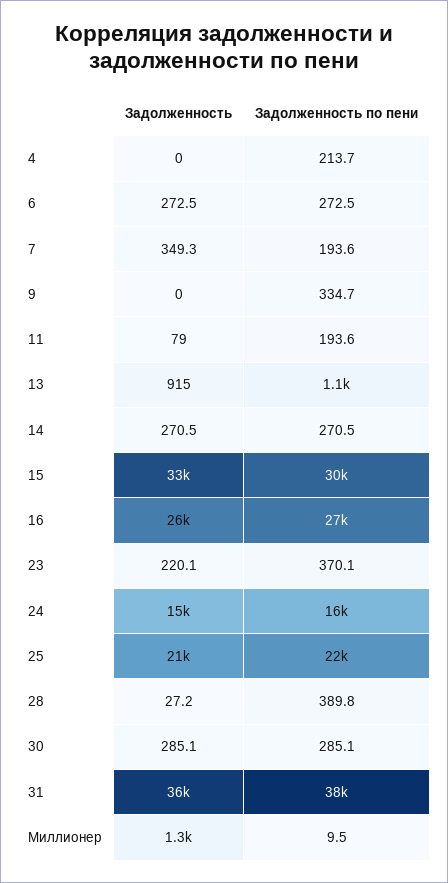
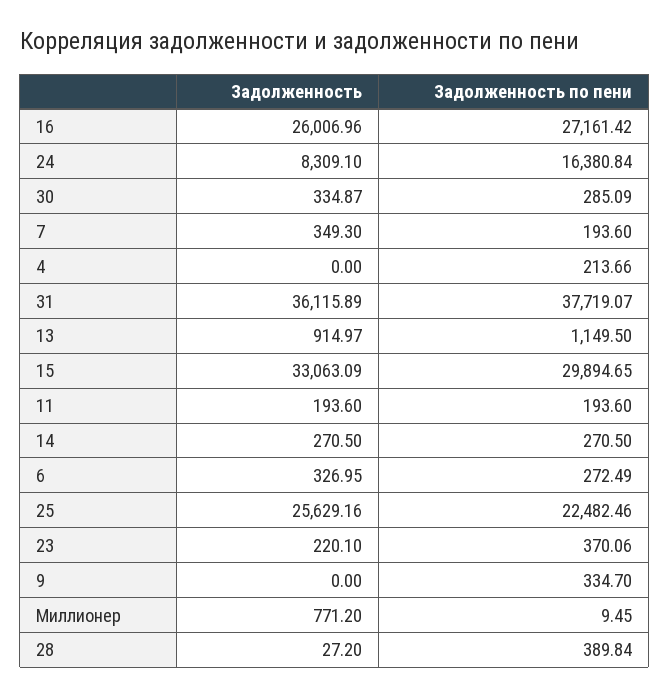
  {
    "Задолженность": {
      "4": 0,
-     "6": 272.5,
+     "6": 326.95,
      "7": 349.3,
      "9": 0,
-     "11": 79,
+     "11": 193.6,
      "13": 914.97,
      "14": 270.5,
      "15": 33063.09,
      "16": 26006.96,
      "23": 220.1,
-     "24": 15000,
+     "24": 8309.1,
-     "25": 21000,
+     "25": 25629.16,
      "28": 27.2,
-     "30": 285.1,
+     "30": 334.87,
      "31": 36115.89,
-     "Миллионер": 1300
+     "Миллионер": 771.2
    },
    "Задолженность по пени": {
      "4": 213.66,
      "6": 272.49,
      "7": 193.6,
      "9": 334.7,
      "11": 193.6,
      "13": 1149.5,
      "14": 270.5,
      "15": 29894.65,
      "16": 27161.42,
      "23": 370.06,
      "24": 16380.84,
      "25": 22482.46,
      "28": 389.84,
      "30": 285.09,
      "31": 37719.07,
      "Миллионер": 9.45
    }
  }

